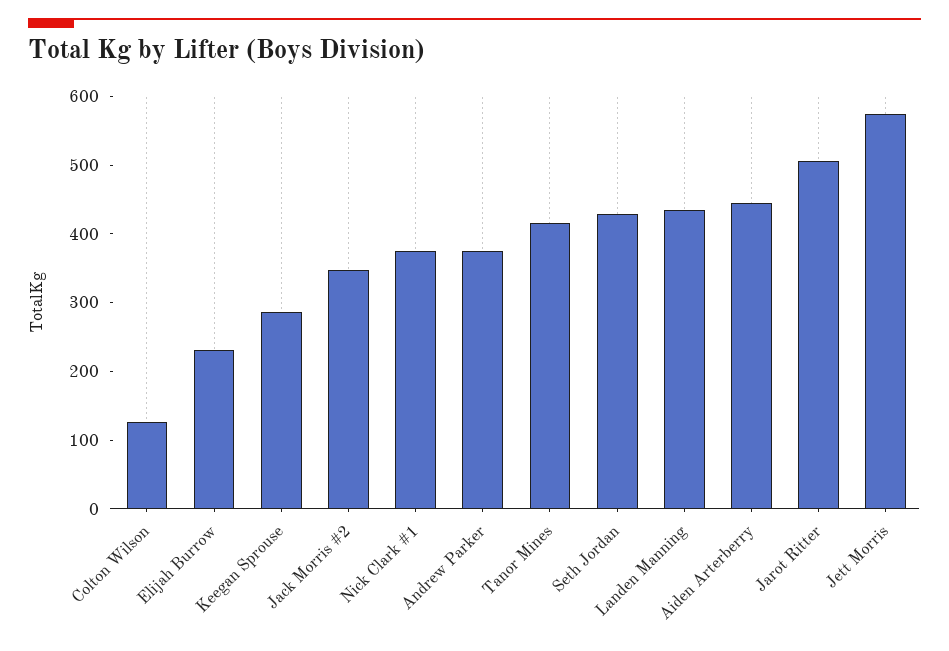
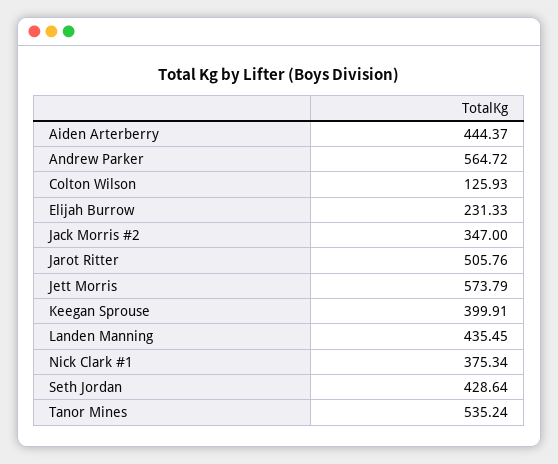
  {
    "Colton Wilson": 125.93,
    "Elijah Burrow": 231.33,
-   "Keegan Sprouse": 280,
+   "Keegan Sprouse": 399.91,
    "Jack Morris #2": 347,
    "Nick Clark #1": 375.34,
-   "Andrew Parker": 380,
+   "Andrew Parker": 564.72,
-   "Tanor Mines": 420,
+   "Tanor Mines": 535.24,
    "Seth Jordan": 428.64,
    "Landen Manning": 435.45,
    "Aiden Arterberry": 444.37,
    "Jarot Ritter": 505.76,
    "Jett Morris": 573.79
  }

